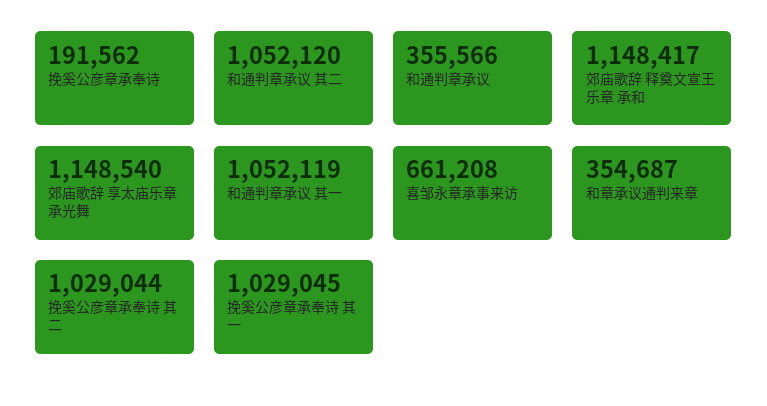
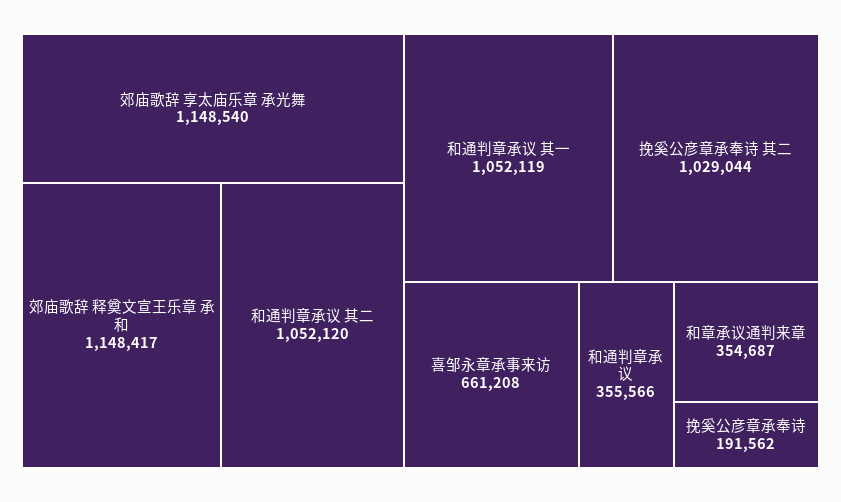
  {
    "挽奚公彦章承奉诗": 191562,
    "和通判章承议 其二": 1052120,
    "和通判章承议": 355566,
    "郊庙歌辞 释奠文宣王乐章 承和": 1148417,
    "郊庙歌辞 享太庙乐章 承光舞": 1148540,
    "和通判章承议 其一": 1052119,
    "喜邹永章承事来访": 661208,
    "和章承议通判来章": 354687,
-   "挽奚公彦章承奉诗 其二": 1029044,
+   "挽奚公彦章承奉诗 其二": 1029044
-   "挽奚公彦章承奉诗 其一": 1029045
  }

